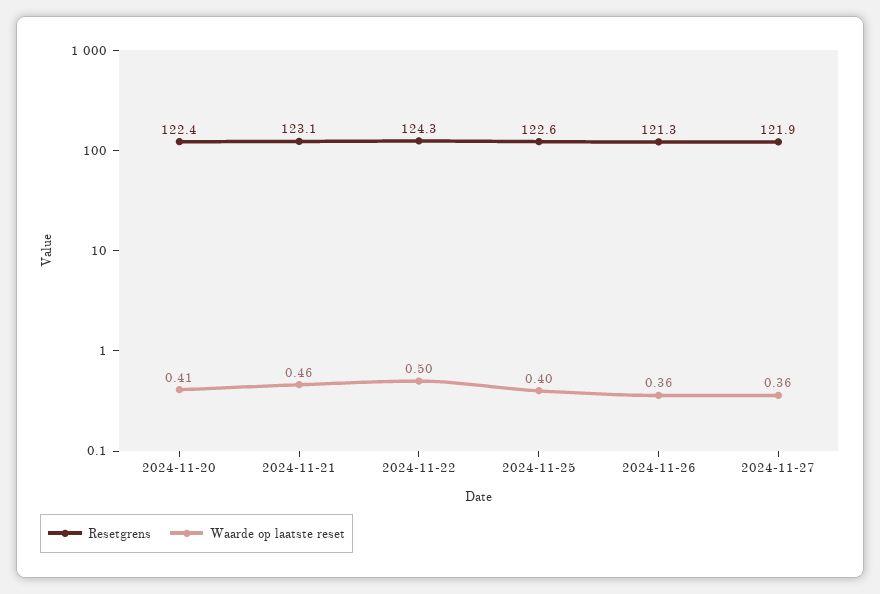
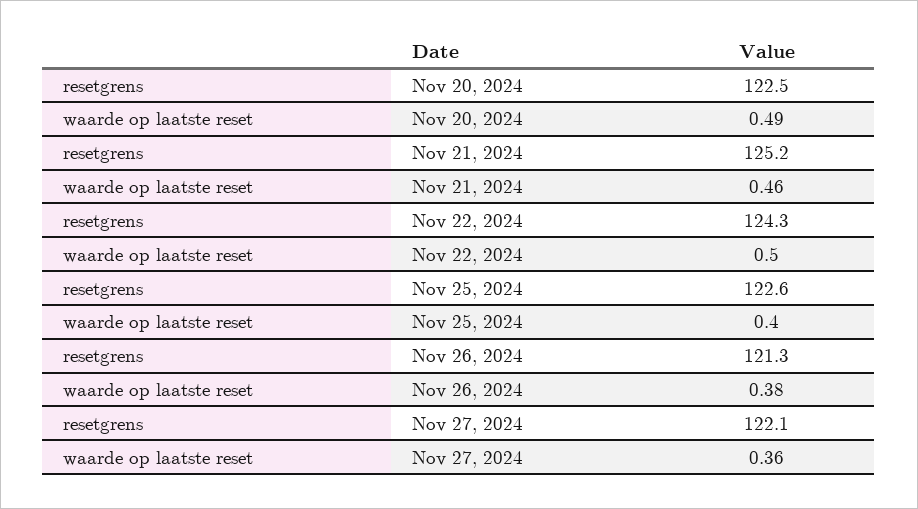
  {
    "Resetgrens": {
-     "2024-11-20": 122.4,
+     "2024-11-20": 122.5,
-     "2024-11-21": 123.1,
+     "2024-11-21": 125.2,
      "2024-11-22": 124.3,
      "2024-11-25": 122.6,
      "2024-11-26": 121.3,
-     "2024-11-27": 121.9
+     "2024-11-27": 122.1
    },
    "Waarde op laatste reset": {
-     "2024-11-20": 0.41,
+     "2024-11-20": 0.49,
      "2024-11-21": 0.46,
      "2024-11-22": 0.5,
      "2024-11-25": 0.4,
-     "2024-11-26": 0.36,
+     "2024-11-26": 0.38,
      "2024-11-27": 0.36
    }
  }

